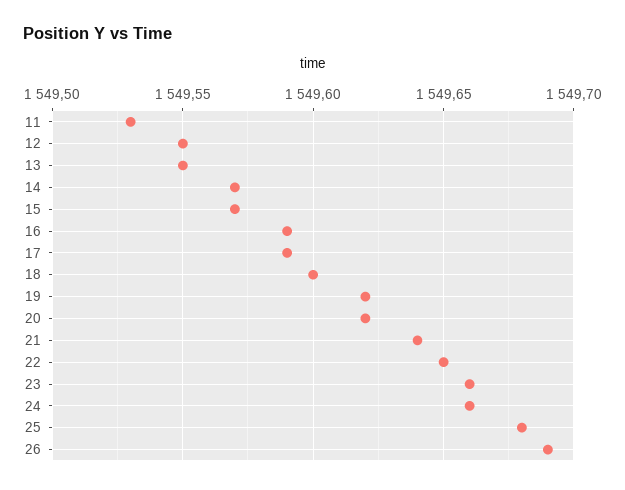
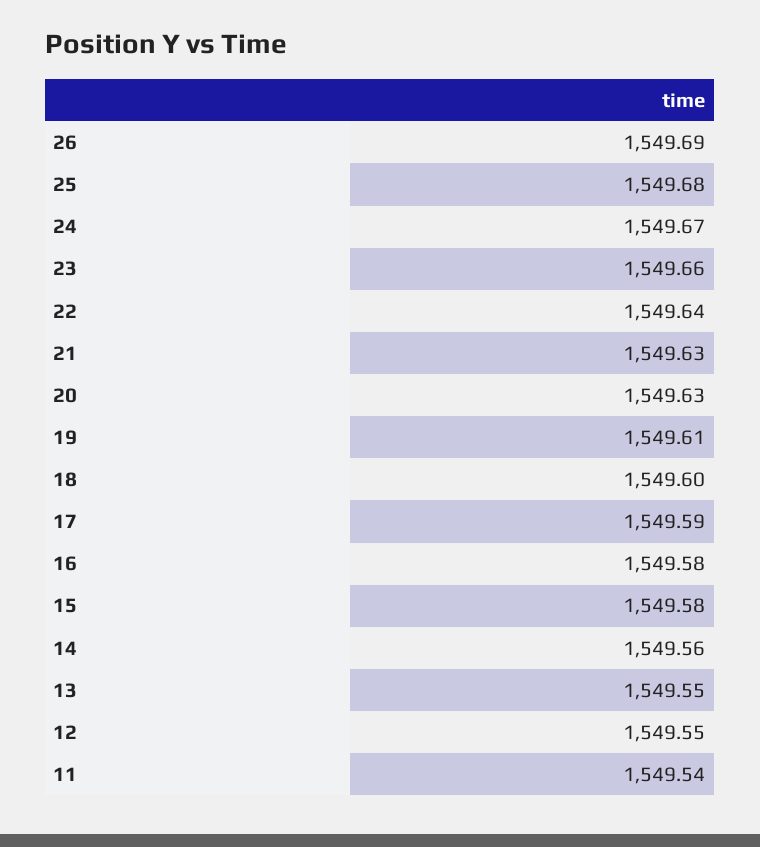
  {
-   "11": 1549.53,
+   "11": 1549.54,
    "12": 1549.55,
    "13": 1549.55,
-   "14": 1549.57,
+   "14": 1549.56,
-   "15": 1549.57,
+   "15": 1549.58,
-   "16": 1549.59,
+   "16": 1549.58,
    "17": 1549.59,
    "18": 1549.6,
-   "19": 1549.62,
+   "19": 1549.61,
-   "20": 1549.62,
+   "20": 1549.63,
-   "21": 1549.64,
+   "21": 1549.63,
-   "22": 1549.65,
+   "22": 1549.64,
    "23": 1549.66,
-   "24": 1549.66,
+   "24": 1549.67,
    "25": 1549.68,
    "26": 1549.69
  }

